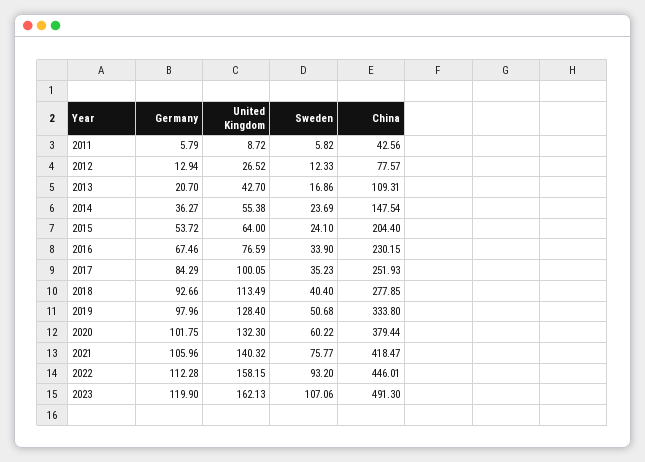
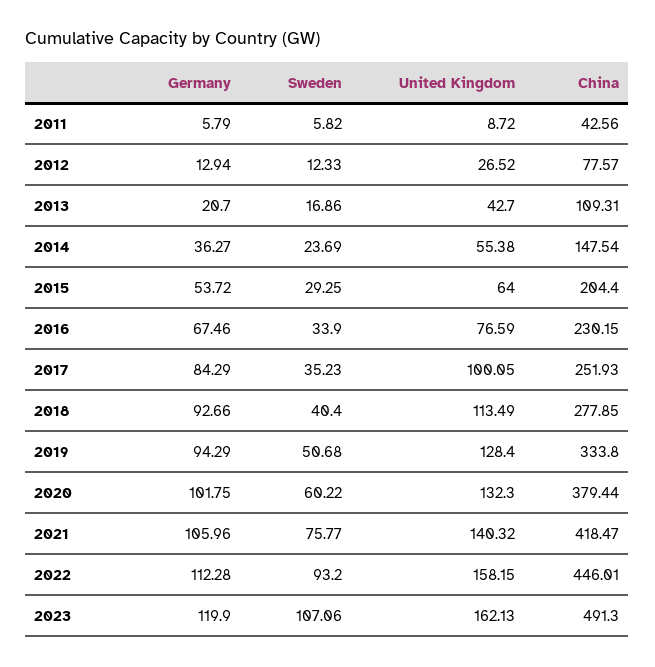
  {
    "Germany": {
      "2011": 5.79,
      "2012": 12.94,
      "2013": 20.7,
      "2014": 36.27,
      "2015": 53.72,
      "2016": 67.46,
      "2017": 84.29,
      "2018": 92.66,
-     "2019": 97.96,
+     "2019": 94.29,
      "2020": 101.75,
      "2021": 105.96,
      "2022": 112.28,
      "2023": 119.9
    },
    "United Kingdom": {
      "2011": 8.72,
      "2012": 26.52,
      "2013": 42.7,
      "2014": 55.38,
      "2015": 64,
      "2016": 76.59,
      "2017": 100.05,
      "2018": 113.49,
      "2019": 128.4,
      "2020": 132.3,
      "2021": 140.32,
      "2022": 158.15,
      "2023": 162.13
    },
    "Sweden": {
      "2011": 5.82,
      "2012": 12.33,
      "2013": 16.86,
      "2014": 23.69,
-     "2015": 24.1,
+     "2015": 29.25,
      "2016": 33.9,
      "2017": 35.23,
      "2018": 40.4,
      "2019": 50.68,
      "2020": 60.22,
      "2021": 75.77,
      "2022": 93.2,
      "2023": 107.06
    },
    "China": {
      "2011": 42.56,
      "2012": 77.57,
      "2013": 109.31,
      "2014": 147.54,
      "2015": 204.4,
      "2016": 230.15,
      "2017": 251.93,
      "2018": 277.85,
      "2019": 333.8,
      "2020": 379.44,
      "2021": 418.47,
      "2022": 446.01,
      "2023": 491.3
    }
  }

